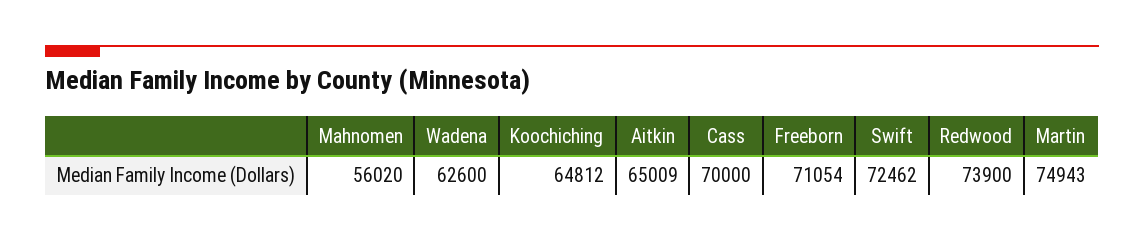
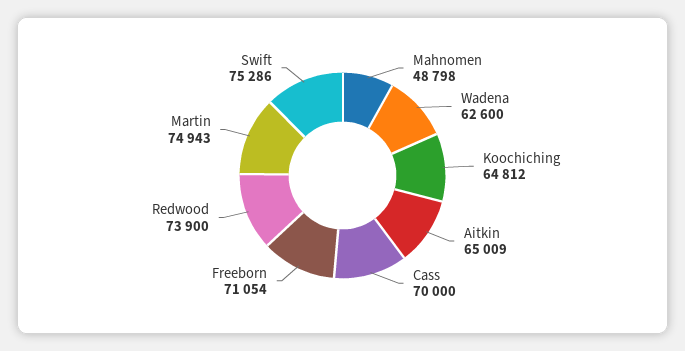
  {
-   "Mahnomen": 56020,
+   "Mahnomen": 48798,
    "Wadena": 62600,
    "Koochiching": 64812,
    "Aitkin": 65009,
    "Cass": 70000,
    "Freeborn": 71054,
-   "Swift": 72462,
+   "Swift": 75286,
    "Redwood": 73900,
    "Martin": 74943
  }

